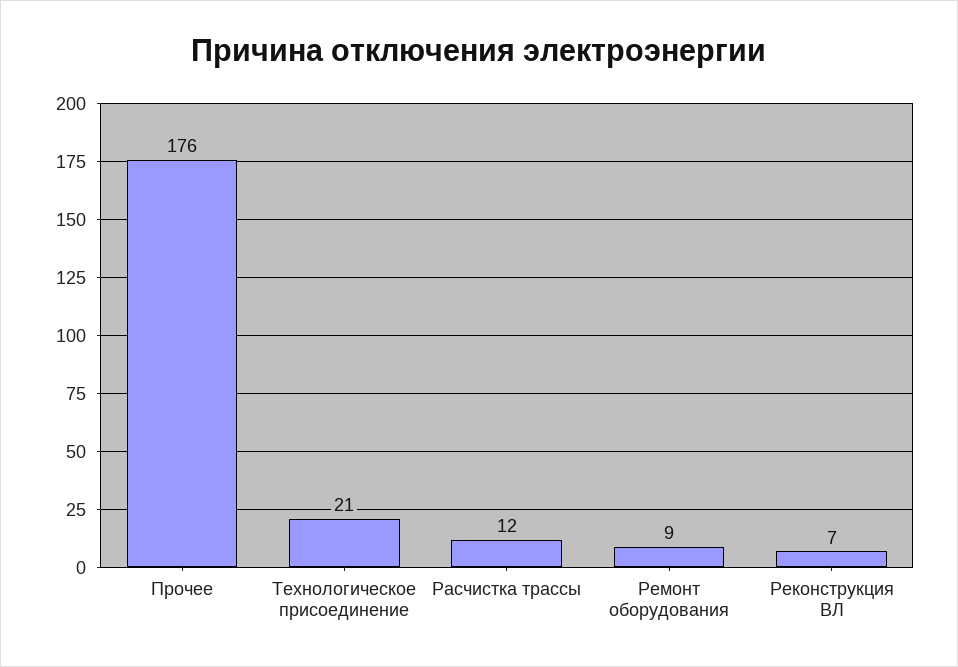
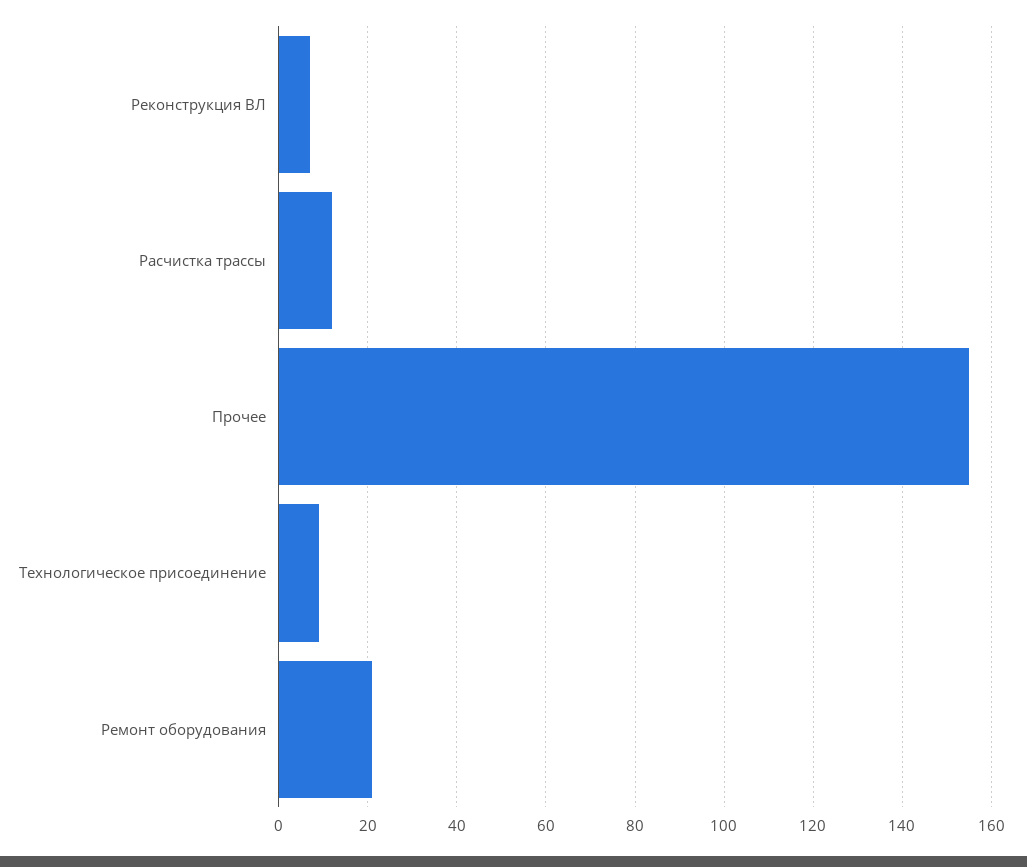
  {
-   "Прочее": 176,
+   "Прочее": 155,
-   "Технологическое присоединение": 21,
+   "Технологическое присоединение": 10,
    "Расчистка трассы": 12,
-   "Ремонт оборудования": 9,
+   "Ремонт оборудования": 20,
    "Реконструкция ВЛ": 7
  }

